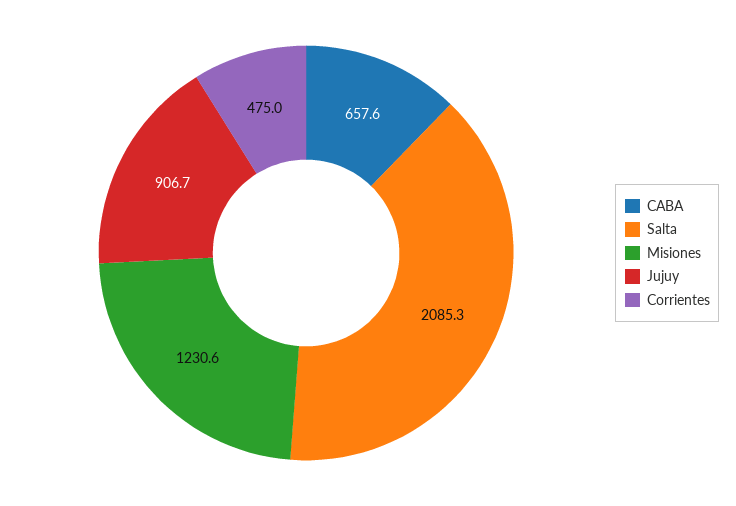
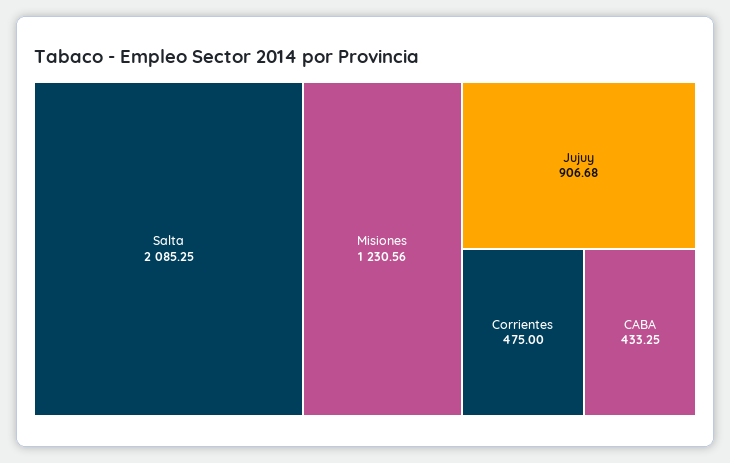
  {
-   "CABA": 657.6,
+   "CABA": 433.25,
    "Salta": 2085.25,
    "Misiones": 1230.56,
    "Jujuy": 906.68,
    "Corrientes": 475
  }

